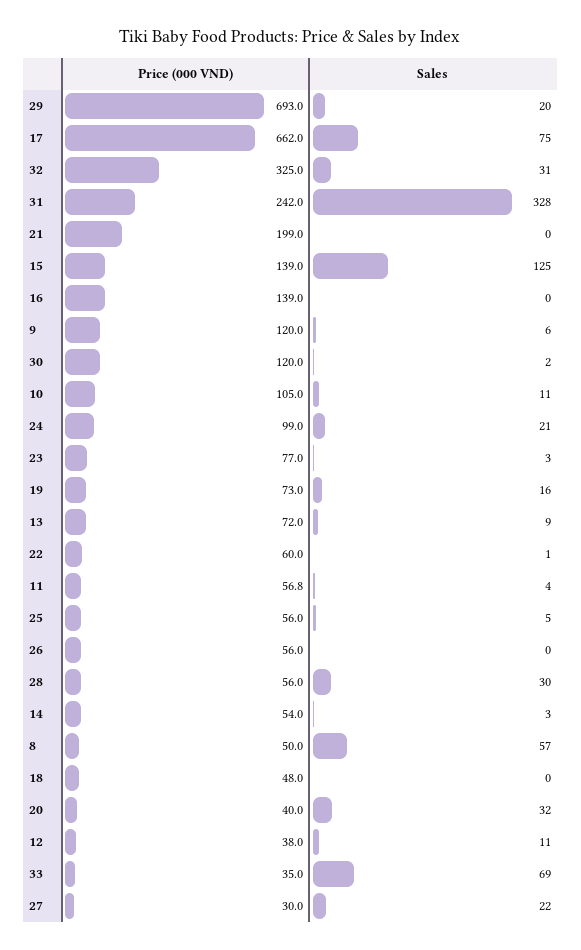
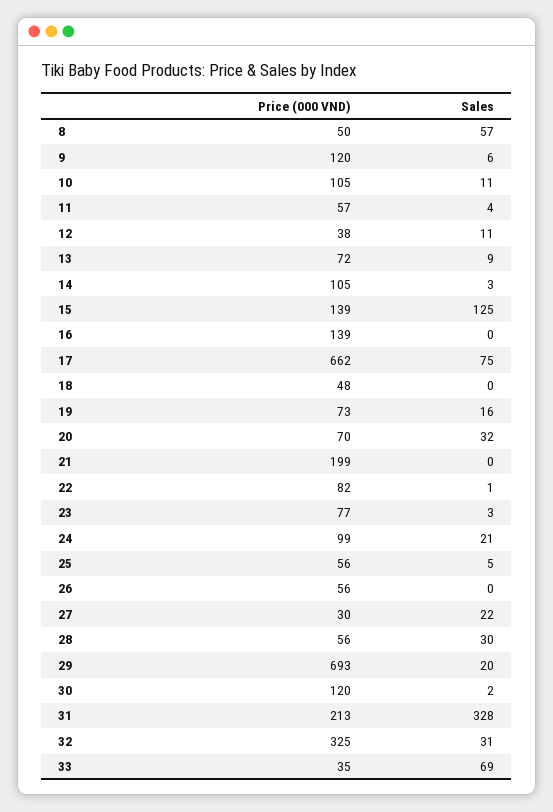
  {
    "Price (000 VND)": {
      "29": 693,
      "17": 662,
      "32": 325,
-     "31": 242,
+     "31": 213,
      "21": 199,
      "15": 139,
      "16": 139,
      "9": 120,
      "30": 120,
      "10": 105,
      "24": 99,
      "23": 77,
      "19": 73,
      "13": 72,
-     "22": 60,
+     "22": 82,
      "11": 56.8,
      "25": 56,
      "26": 56,
      "28": 56,
-     "14": 54,
+     "14": 105,
      "8": 50,
      "18": 48,
-     "20": 40,
+     "20": 70,
      "12": 38,
      "33": 35,
      "27": 30
    },
    "Sales": {
      "29": 20,
      "17": 75,
      "32": 31,
      "31": 328,
      "21": 0,
      "15": 125,
      "16": 0,
      "9": 6,
      "30": 2,
      "10": 11,
      "24": 21,
      "23": 3,
      "19": 16,
      "13": 9,
      "22": 1,
      "11": 4,
      "25": 5,
      "26": 0,
      "28": 30,
      "14": 3,
      "8": 57,
      "18": 0,
      "20": 32,
      "12": 11,
      "33": 69,
      "27": 22
    }
  }

